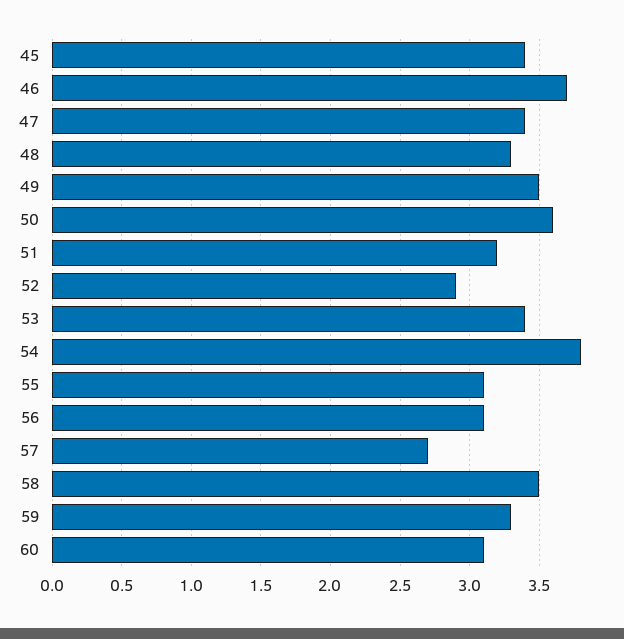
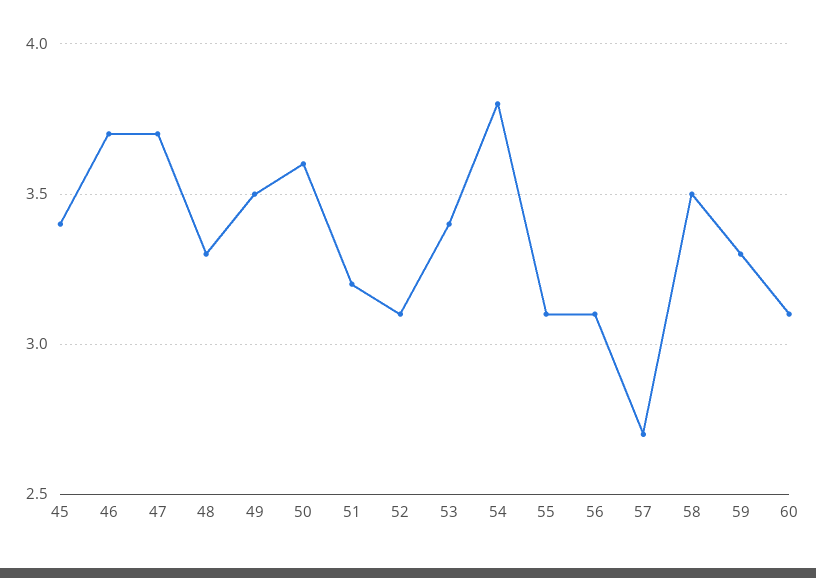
  {
    "45": 3.4,
    "46": 3.7,
-   "47": 3.4,
+   "47": 3.7,
    "48": 3.3,
    "49": 3.5,
    "50": 3.6,
    "51": 3.2,
-   "52": 2.9,
+   "52": 3.1,
    "53": 3.4,
    "54": 3.8,
    "55": 3.1,
    "56": 3.1,
    "57": 2.7,
    "58": 3.5,
    "59": 3.3,
    "60": 3.1
  }

